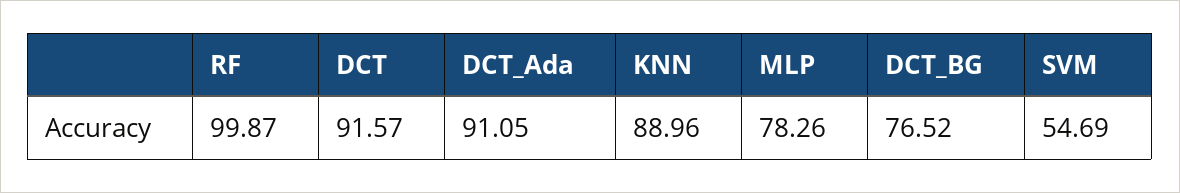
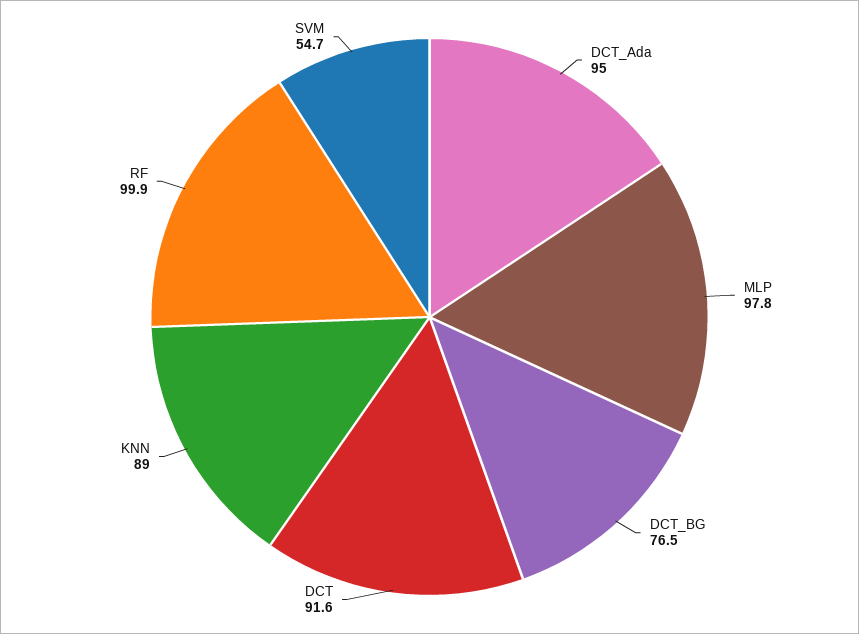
  {
    "RF": 99.87,
    "DCT": 91.57,
-   "DCT_Ada": 91.05,
+   "DCT_Ada": 95,
    "KNN": 88.96,
-   "MLP": 78.26,
+   "MLP": 97.8,
    "DCT_BG": 76.52,
    "SVM": 54.69
  }

